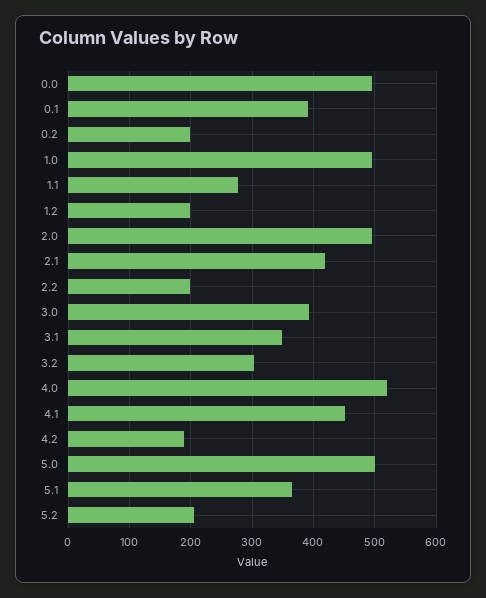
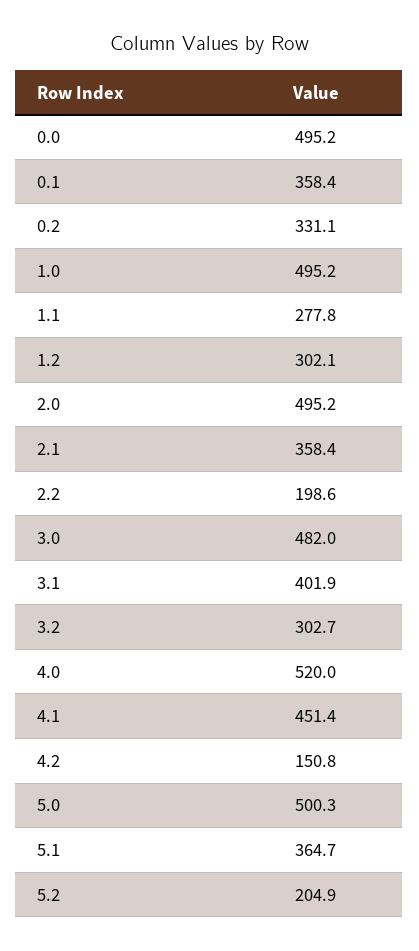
  {
    "0.0": 495.2,
-   "0.1": 390,
+   "0.1": 358.4,
-   "0.2": 200,
+   "0.2": 331.1,
    "1.0": 495.2,
    "1.1": 277.8,
-   "1.2": 200,
+   "1.2": 302.1,
    "2.0": 495.2,
-   "2.1": 420,
+   "2.1": 358.4,
    "2.2": 198.6,
-   "3.0": 390,
+   "3.0": 482,
-   "3.1": 350,
+   "3.1": 401.9,
    "3.2": 302.7,
    "4.0": 520,
    "4.1": 451.4,
-   "4.2": 190,
+   "4.2": 150.8,
    "5.0": 500.3,
    "5.1": 364.7,
    "5.2": 204.9
  }

